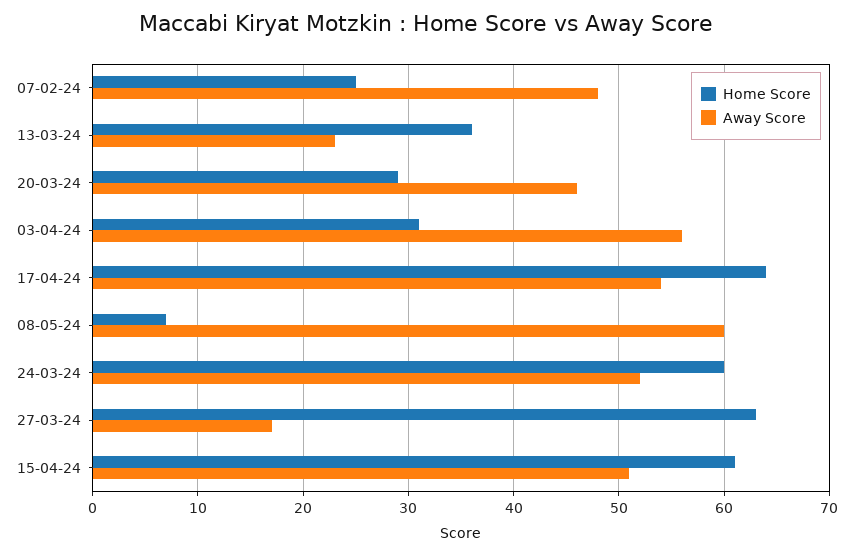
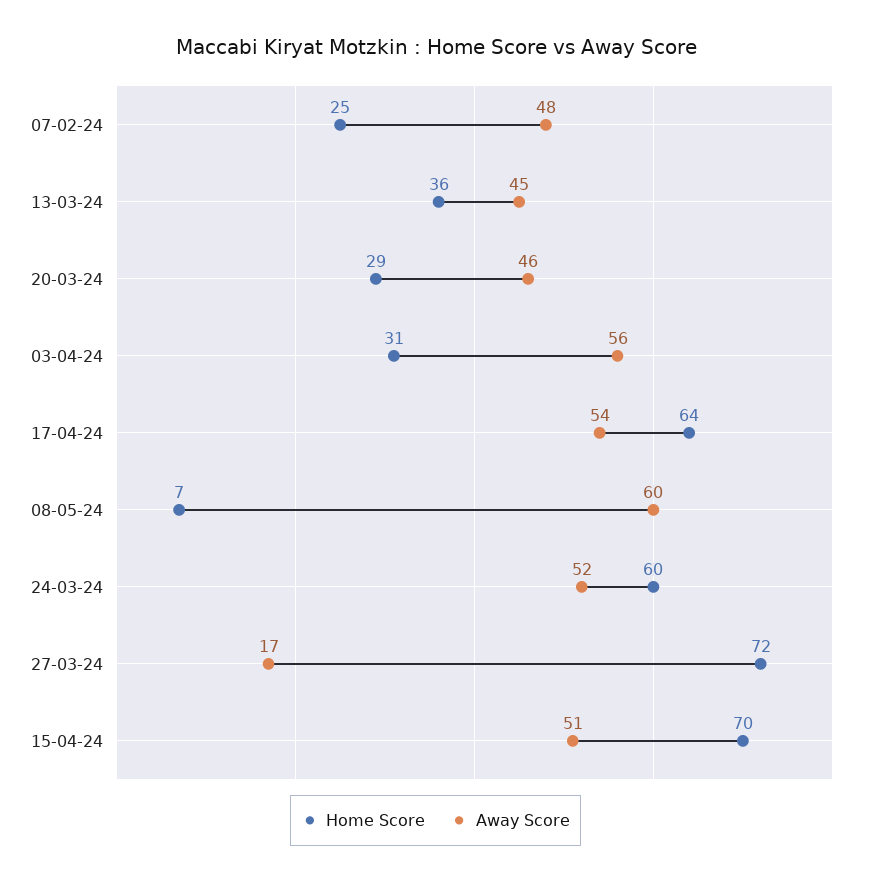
  {
    "Home Score": {
      "07-02-24": 25,
      "13-03-24": 36,
      "20-03-24": 29,
      "03-04-24": 31,
      "17-04-24": 64,
      "08-05-24": 7,
      "24-03-24": 60,
-     "27-03-24": 63,
+     "27-03-24": 72,
-     "15-04-24": 61
+     "15-04-24": 70
    },
    "Away Score": {
      "07-02-24": 48,
-     "13-03-24": 23,
+     "13-03-24": 45,
      "20-03-24": 46,
      "03-04-24": 56,
      "17-04-24": 54,
      "08-05-24": 60,
      "24-03-24": 52,
      "27-03-24": 17,
      "15-04-24": 51
    }
  }

